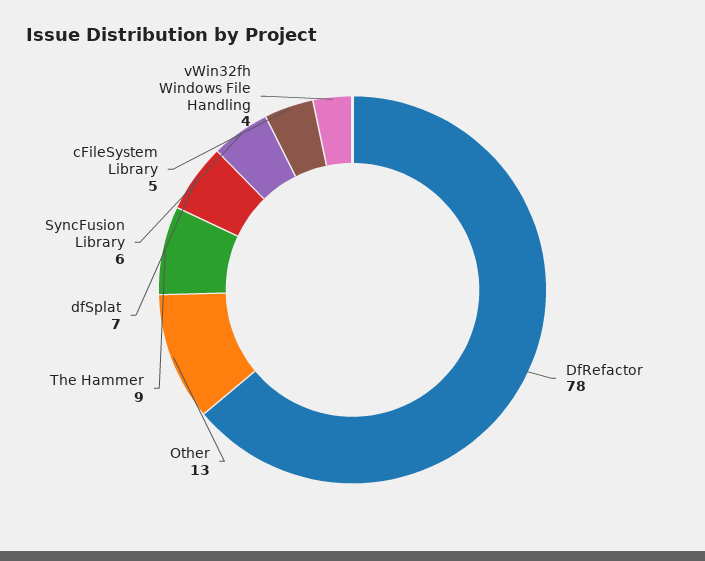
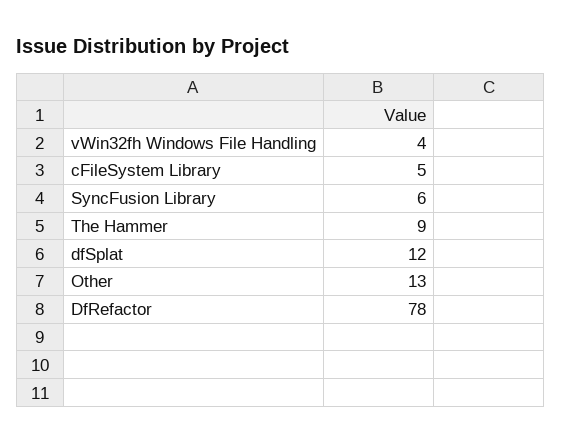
  {
    "DfRefactor": 78,
    "Other": 13,
    "The Hammer": 9,
-   "dfSplat": 7,
+   "dfSplat": 12,
    "SyncFusion Library": 6,
    "cFileSystem Library": 5,
    "vWin32fh Windows File Handling": 4
  }

